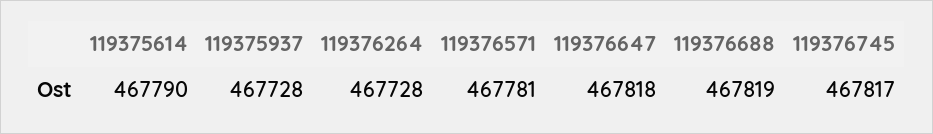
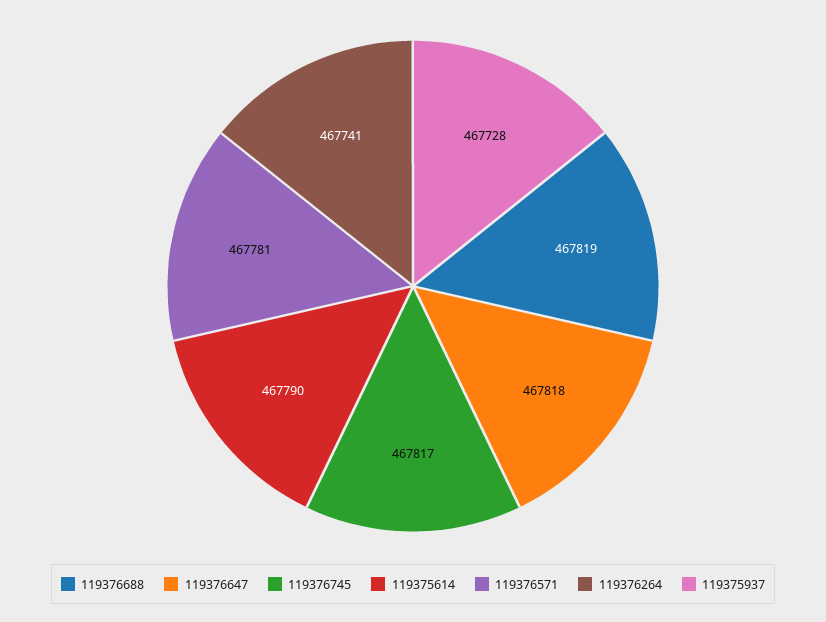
  {
    "119375614": 467790,
    "119375937": 467728,
-   "119376264": 467728,
+   "119376264": 467741,
    "119376571": 467781,
    "119376647": 467818,
    "119376688": 467819,
    "119376745": 467817
  }

